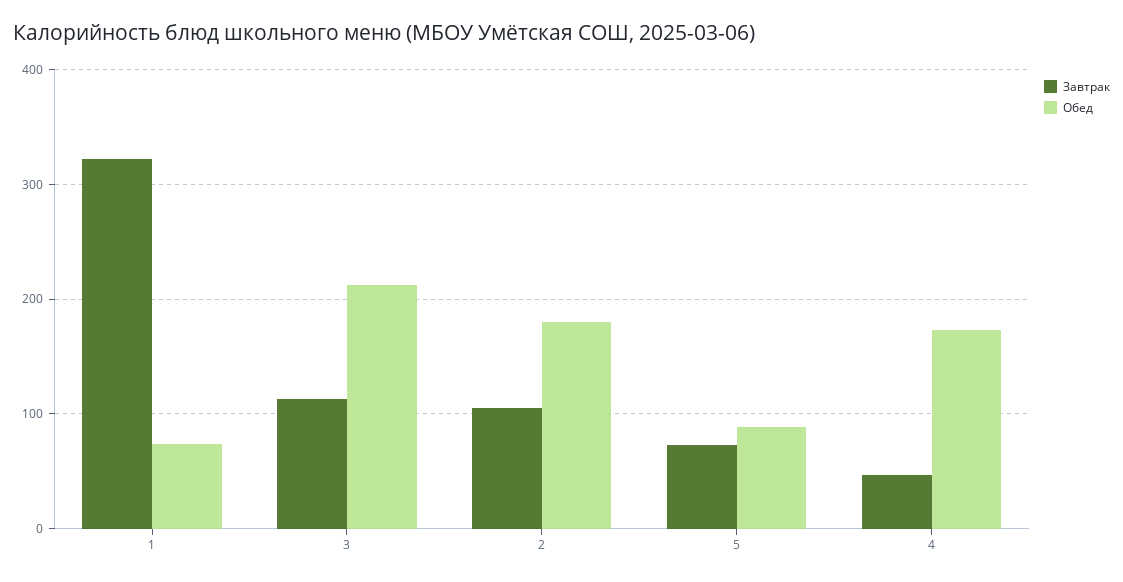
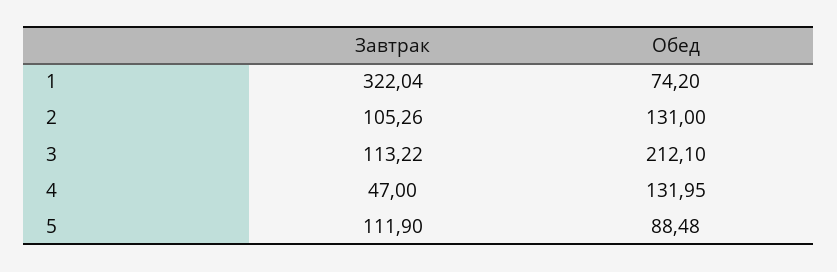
  {
    "Завтрак": {
      "1": 322.04,
      "3": 113.22,
      "2": 105.26,
-     "5": 70,
+     "5": 111.9,
      "4": 47
    },
    "Обед": {
      "1": 74.2,
      "3": 212.1,
-     "2": 180,
+     "2": 131,
      "5": 88.48,
-     "4": 170
+     "4": 131.95
    }
  }

